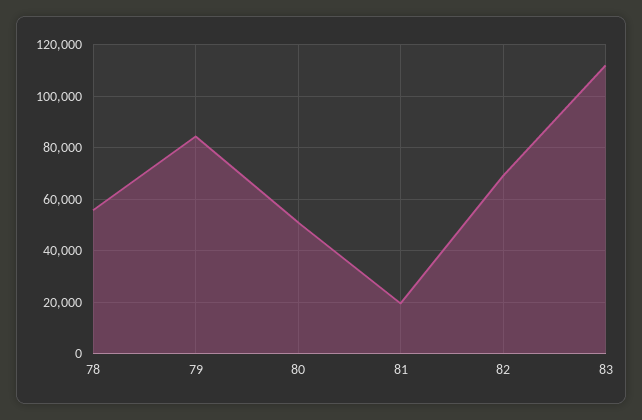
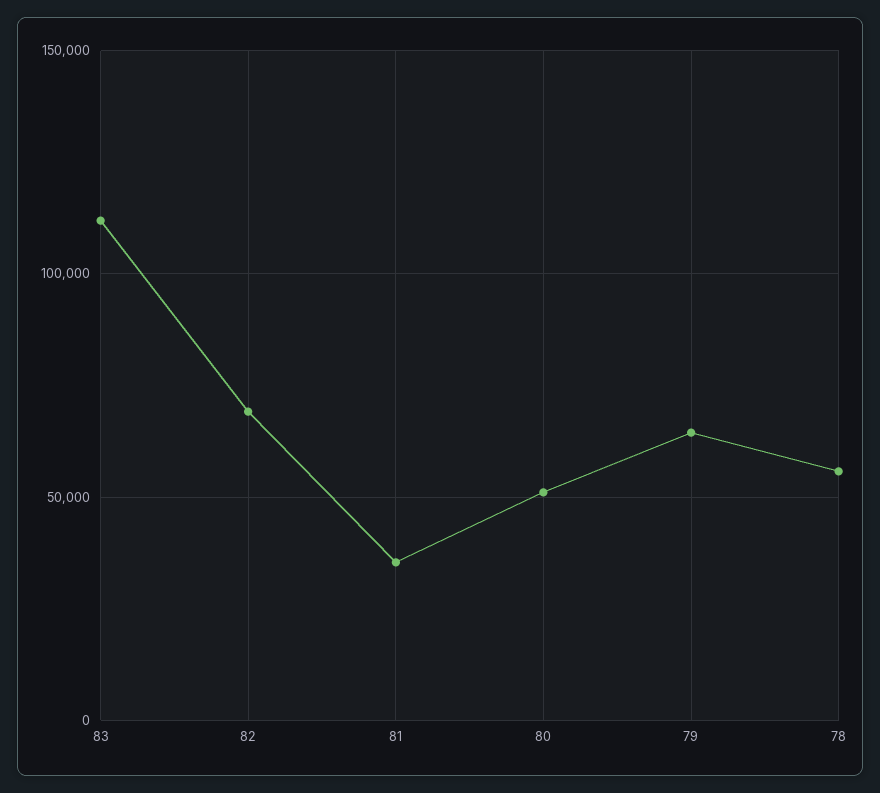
  {
    "78": 55000,
-   "79": 85000,
+   "79": 65000,
    "80": 50000,
-   "81": 20000,
+   "81": 35000,
    "82": 70000,
    "83": 112500
  }

